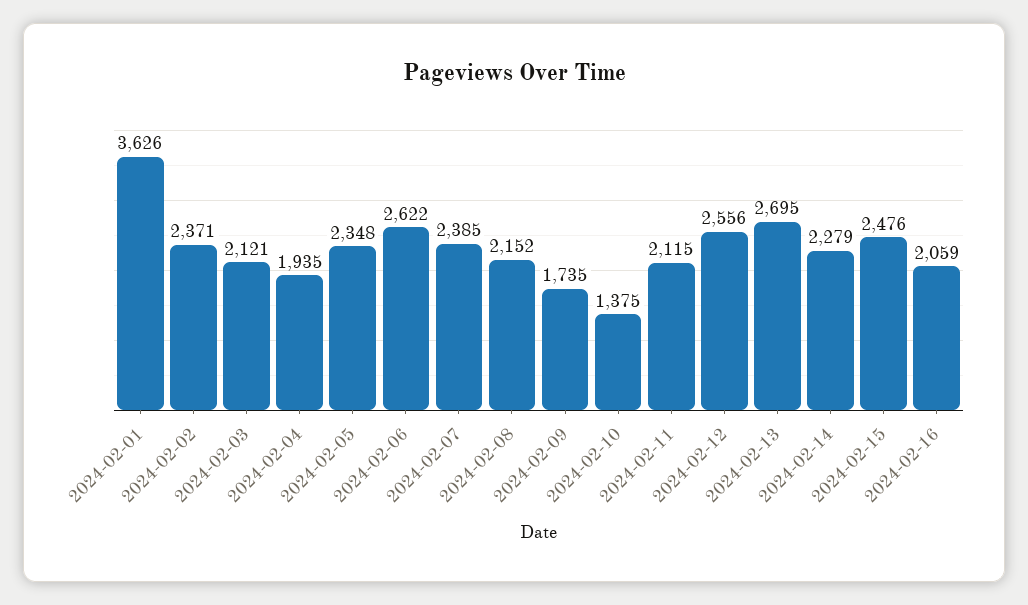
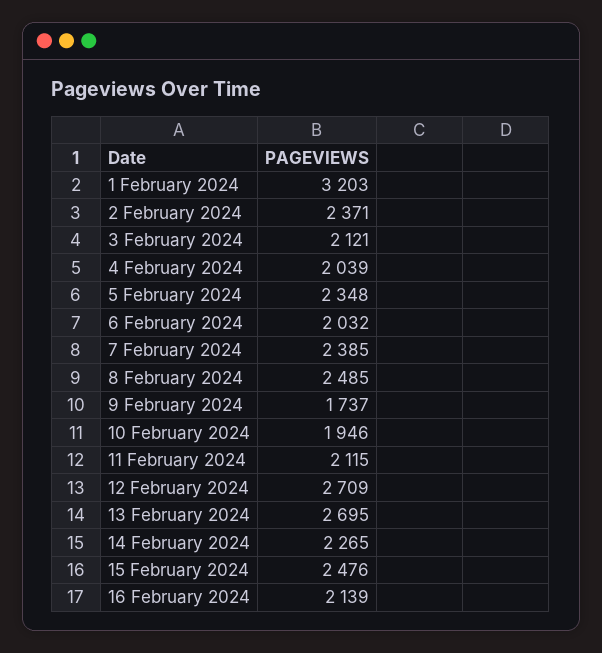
  {
-   "2024-02-01": 3626,
+   "2024-02-01": 3203,
    "2024-02-02": 2371,
    "2024-02-03": 2121,
-   "2024-02-04": 1935,
+   "2024-02-04": 2039,
    "2024-02-05": 2348,
-   "2024-02-06": 2622,
+   "2024-02-06": 2032,
    "2024-02-07": 2385,
-   "2024-02-08": 2152,
+   "2024-02-08": 2485,
-   "2024-02-09": 1735,
+   "2024-02-09": 1737,
-   "2024-02-10": 1375,
+   "2024-02-10": 1946,
    "2024-02-11": 2115,
-   "2024-02-12": 2556,
+   "2024-02-12": 2709,
    "2024-02-13": 2695,
-   "2024-02-14": 2279,
+   "2024-02-14": 2265,
    "2024-02-15": 2476,
-   "2024-02-16": 2059
+   "2024-02-16": 2139
  }

